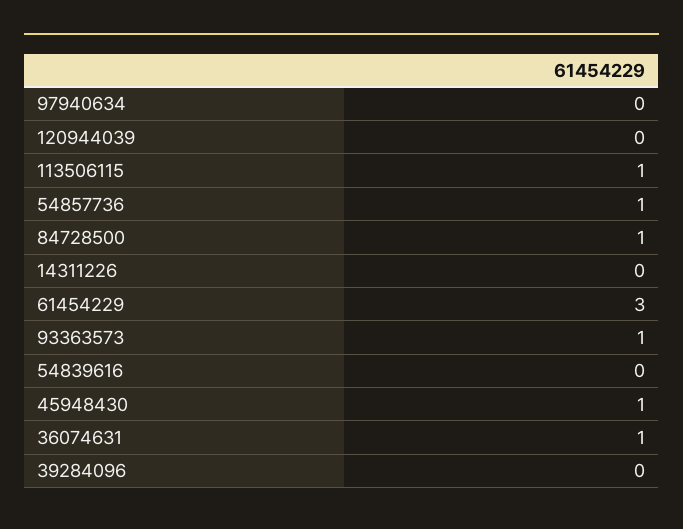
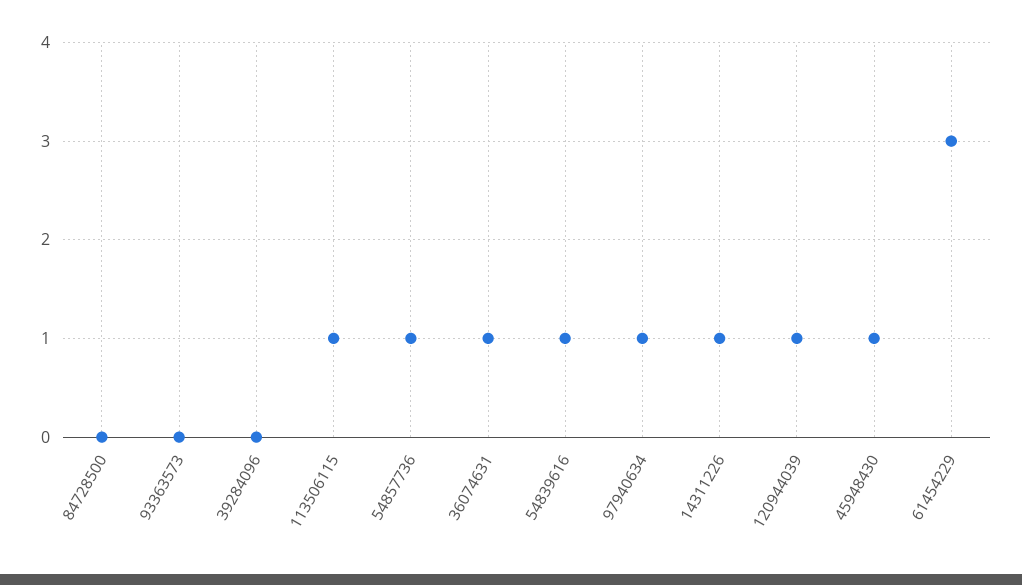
  {
-   "97940634": 0,
+   "97940634": 1,
-   "120944039": 0,
+   "120944039": 1,
    "113506115": 1,
    "54857736": 1,
-   "84728500": 1,
+   "84728500": 0,
-   "14311226": 0,
+   "14311226": 1,
    "61454229": 3,
-   "93363573": 1,
+   "93363573": 0,
-   "54839616": 0,
+   "54839616": 1,
    "45948430": 1,
    "36074631": 1,
    "39284096": 0
  }

